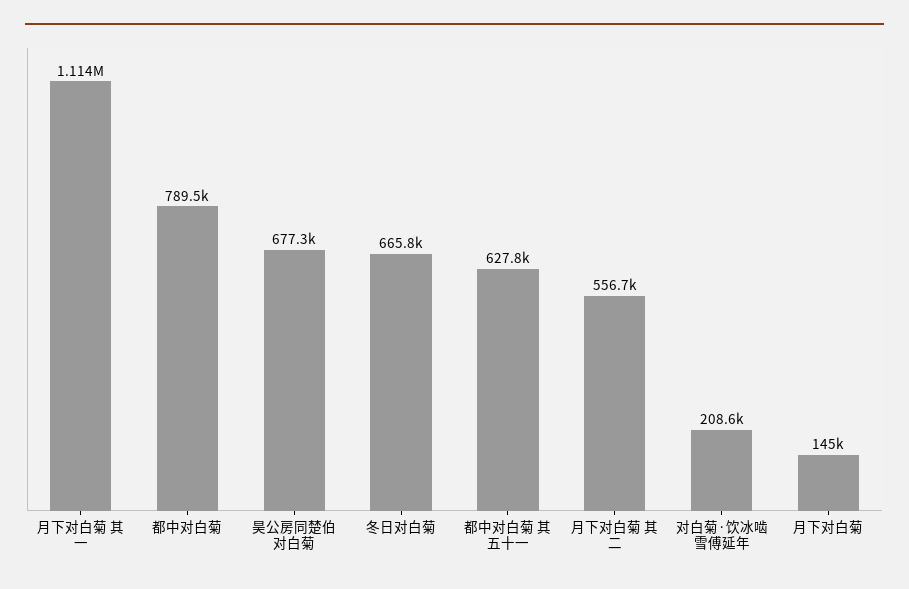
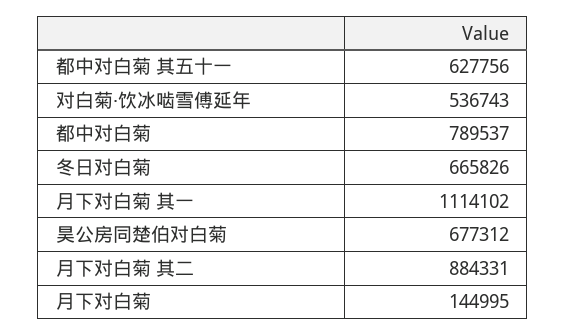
  {
    "月下对白菊 其一": 1114102,
    "都中对白菊": 789537,
    "昊公房同楚伯对白菊": 677312,
    "冬日对白菊": 665826,
    "都中对白菊 其五十一": 627756,
-   "月下对白菊 其二": 556700,
+   "月下对白菊 其二": 884331,
-   "对白菊·饮冰啮雪傅延年": 208600,
+   "对白菊·饮冰啮雪傅延年": 536743,
    "月下对白菊": 144995
  }

